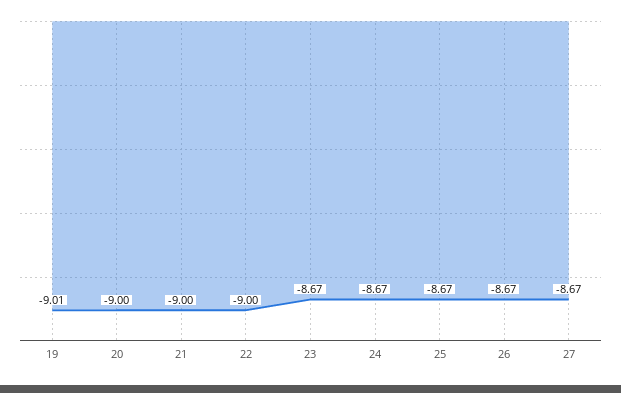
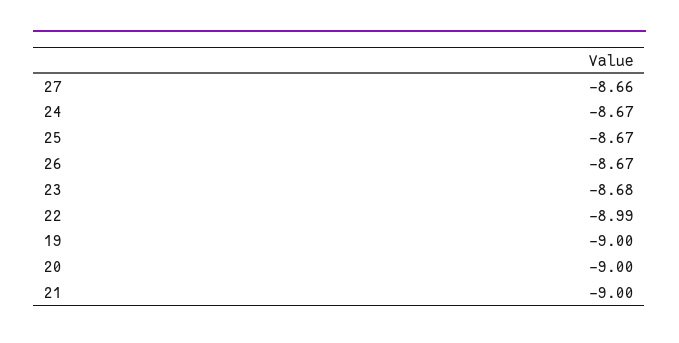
  {
-   "19": -9.01,
+   "19": -9,
    "20": -9,
    "21": -9,
-   "22": -9,
+   "22": -8.99,
-   "23": -8.67,
+   "23": -8.68,
    "24": -8.67,
    "25": -8.67,
    "26": -8.67,
-   "27": -8.67
+   "27": -8.66
  }

